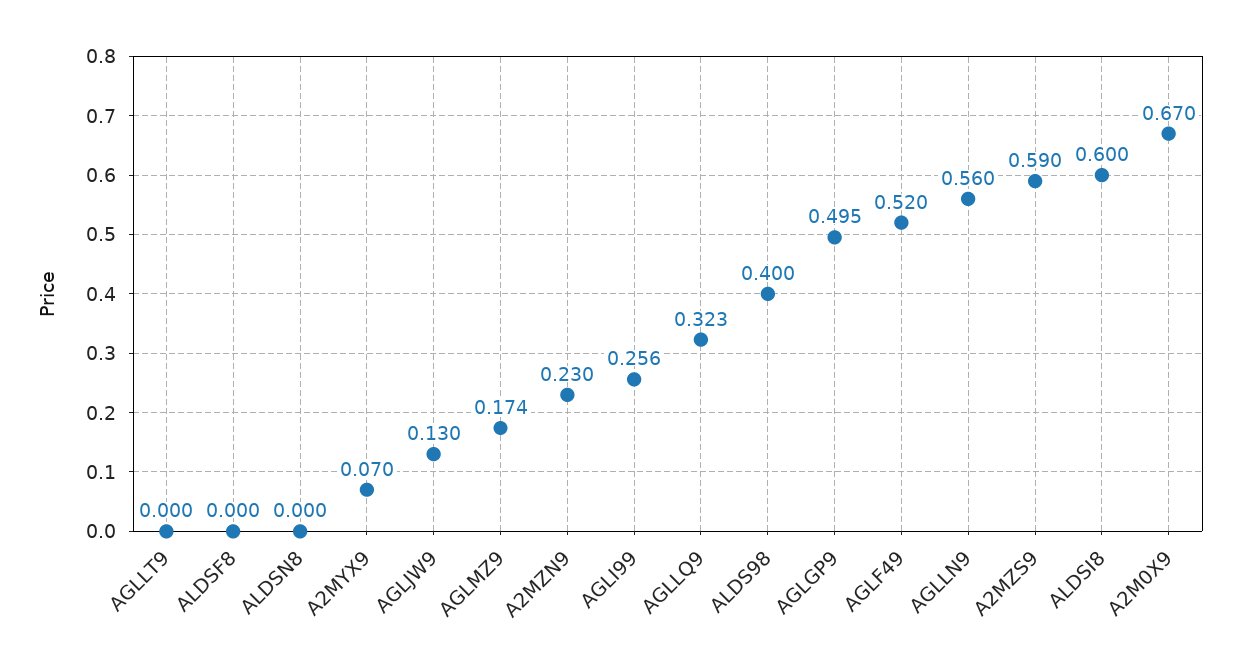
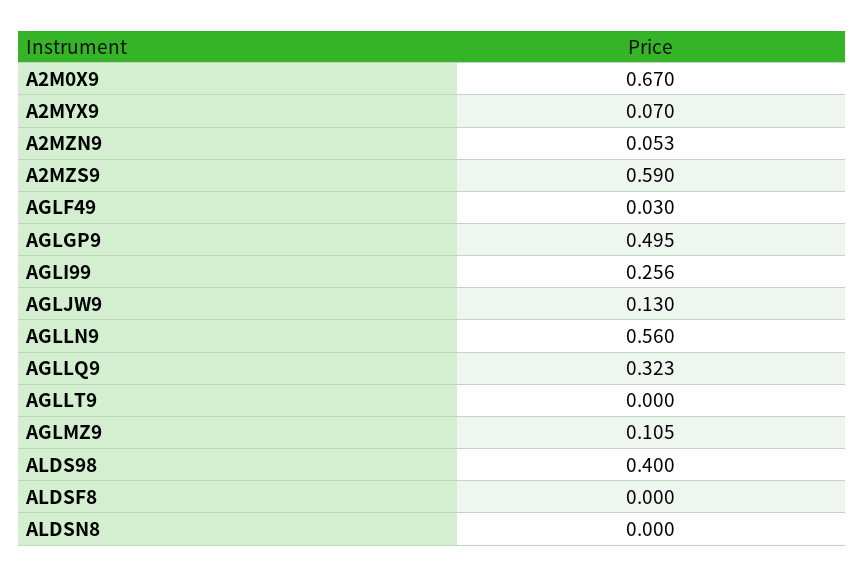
  {
    "AGLLT9": 0,
    "ALDSF8": 0,
    "ALDSN8": 0,
    "A2MYX9": 0.07,
    "AGLJW9": 0.13,
-   "AGLMZ9": 0.174,
+   "AGLMZ9": 0.105,
-   "A2MZN9": 0.23,
+   "A2MZN9": 0.053,
    "AGLI99": 0.256,
    "AGLLQ9": 0.323,
    "ALDS98": 0.4,
    "AGLGP9": 0.495,
-   "AGLF49": 0.52,
+   "AGLF49": 0.03,
    "AGLLN9": 0.56,
    "A2MZS9": 0.59,
-   "ALDSI8": 0.6,
    "A2M0X9": 0.67
  }

